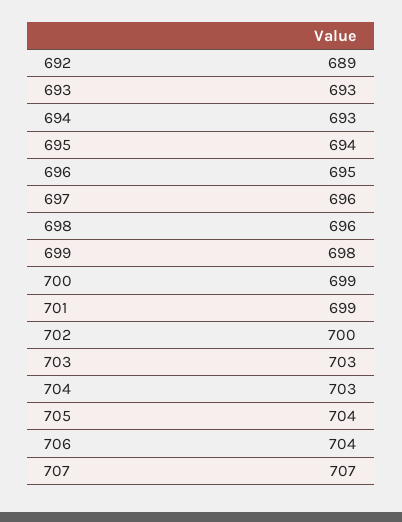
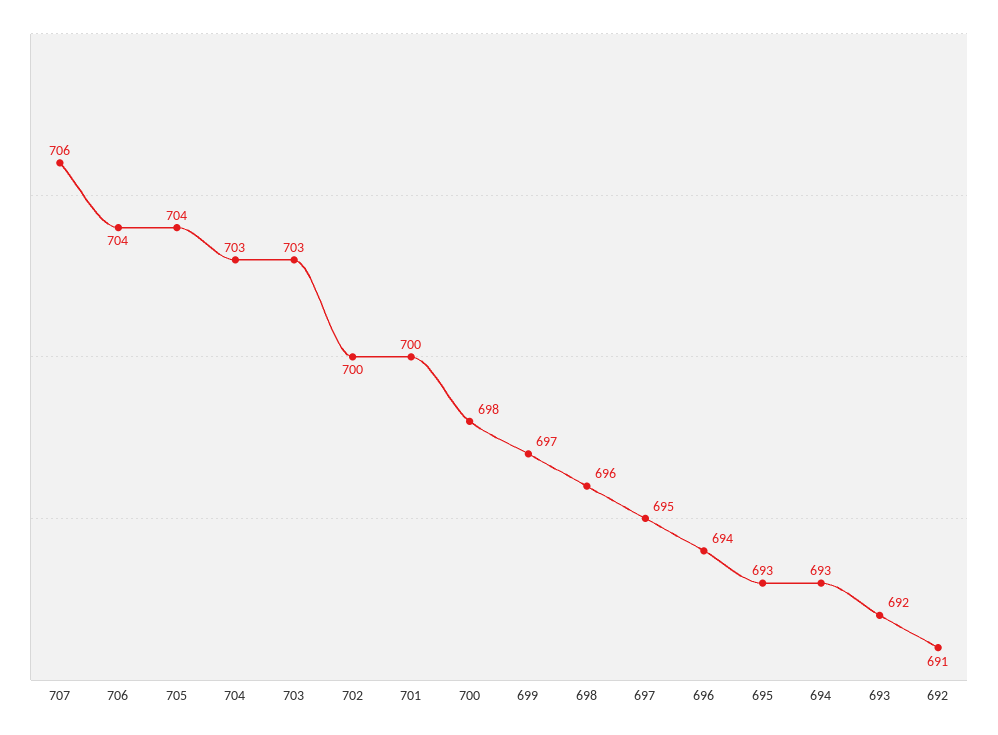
  {
-   "692": 689,
+   "692": 691,
-   "693": 693,
+   "693": 692,
    "694": 693,
-   "695": 694,
+   "695": 693,
-   "696": 695,
+   "696": 694,
-   "697": 696,
+   "697": 695,
    "698": 696,
-   "699": 698,
+   "699": 697,
-   "700": 699,
+   "700": 698,
-   "701": 699,
+   "701": 700,
    "702": 700,
    "703": 703,
    "704": 703,
    "705": 704,
    "706": 704,
-   "707": 707
+   "707": 706
  }

